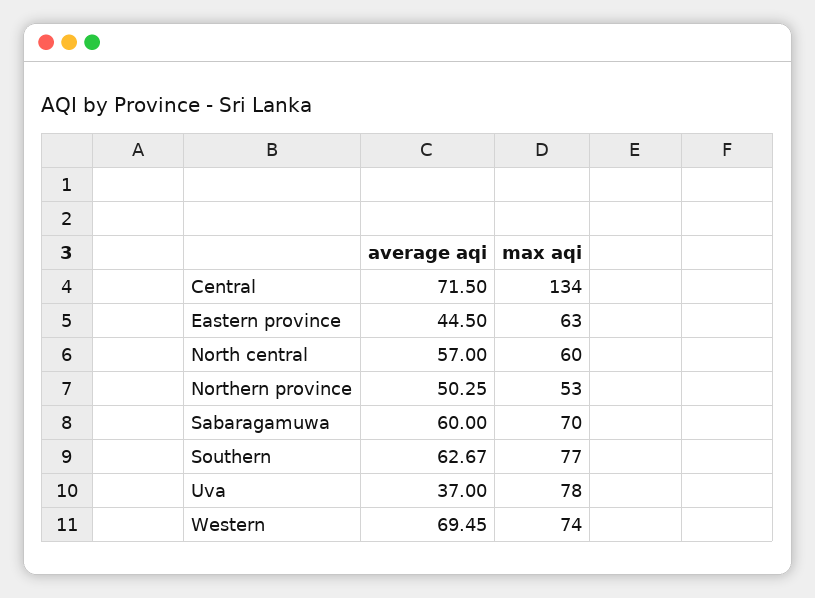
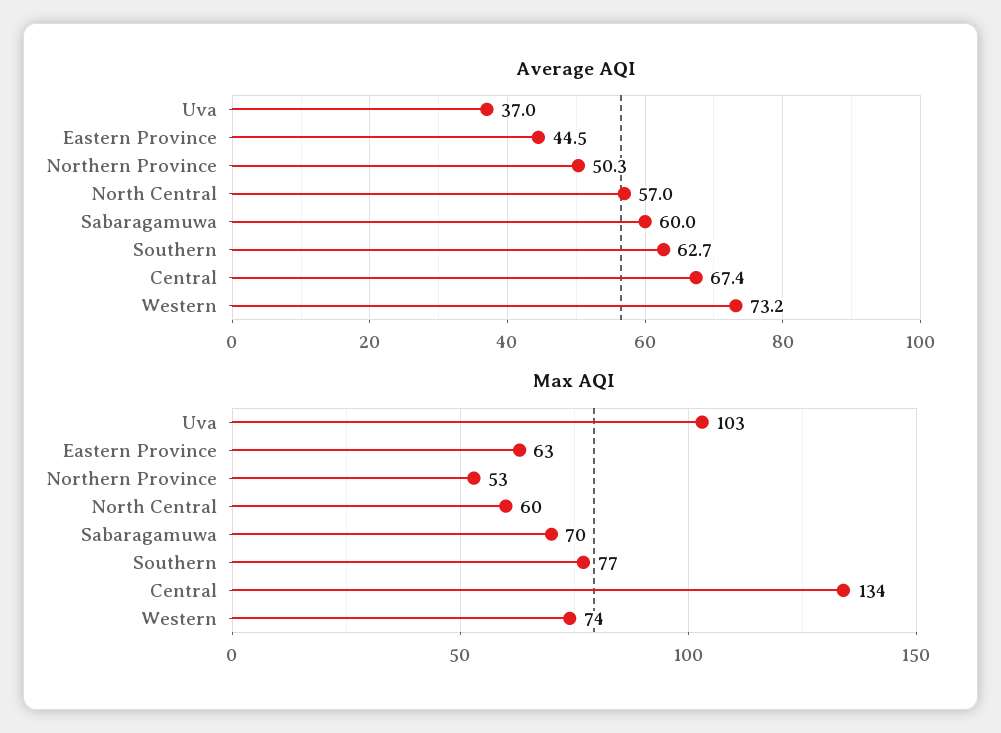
  {
    "average aqi": {
-     "Central": 71.5,
+     "Central": 67.4,
      "Eastern province": 44.5,
      "North central": 57,
      "Northern province": 50.25,
      "Sabaragamuwa": 60,
      "Southern": 62.67,
      "Uva": 37,
-     "Western": 69.45
+     "Western": 73.2
    },
    "max aqi": {
      "Central": 134,
      "Eastern province": 63,
      "North central": 60,
      "Northern province": 53,
      "Sabaragamuwa": 70,
      "Southern": 77,
-     "Uva": 78,
+     "Uva": 103,
      "Western": 74
    }
  }

